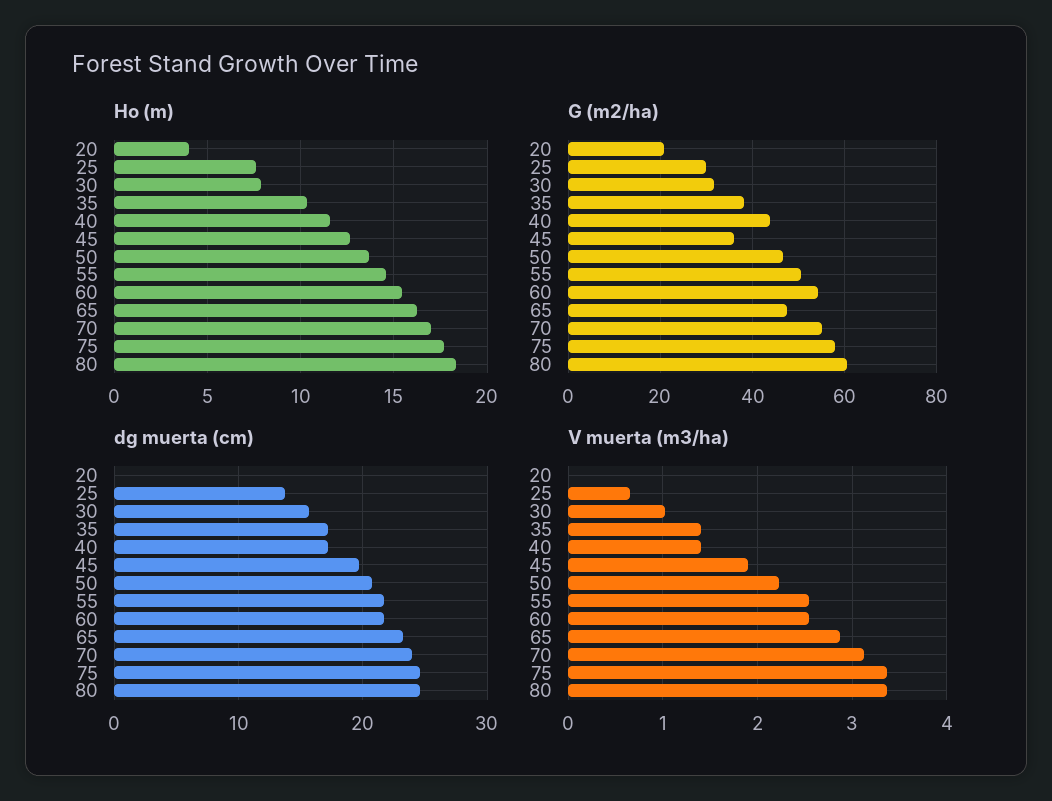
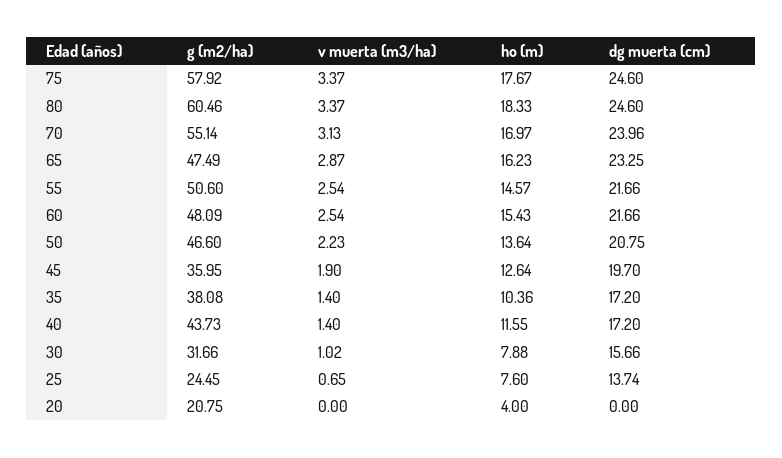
  {
    "Ho (m)": {
      "20": 4,
      "25": 7.6,
      "30": 7.88,
      "35": 10.36,
      "40": 11.55,
      "45": 12.64,
      "50": 13.64,
      "55": 14.57,
      "60": 15.43,
      "65": 16.23,
      "70": 16.97,
      "75": 17.67,
      "80": 18.33
    },
    "G (m2/ha)": {
      "20": 20.75,
-     "25": 30,
+     "25": 24.45,
      "30": 31.66,
      "35": 38.08,
      "40": 43.73,
      "45": 35.95,
      "50": 46.6,
      "55": 50.6,
-     "60": 54,
+     "60": 48.09,
      "65": 47.49,
      "70": 55.14,
      "75": 57.92,
      "80": 60.46
    },
    "dg muerta (cm)": {
      "20": 0,
      "25": 13.74,
      "30": 15.66,
      "35": 17.2,
      "40": 17.2,
      "45": 19.7,
      "50": 20.75,
      "55": 21.66,
      "60": 21.66,
      "65": 23.25,
      "70": 23.96,
      "75": 24.6,
      "80": 24.6
    },
    "V muerta (m3/ha)": {
      "20": 0,
      "25": 0.65,
      "30": 1.02,
      "35": 1.4,
      "40": 1.4,
      "45": 1.9,
      "50": 2.23,
      "55": 2.54,
      "60": 2.54,
      "65": 2.87,
      "70": 3.13,
      "75": 3.37,
      "80": 3.37
    }
  }

